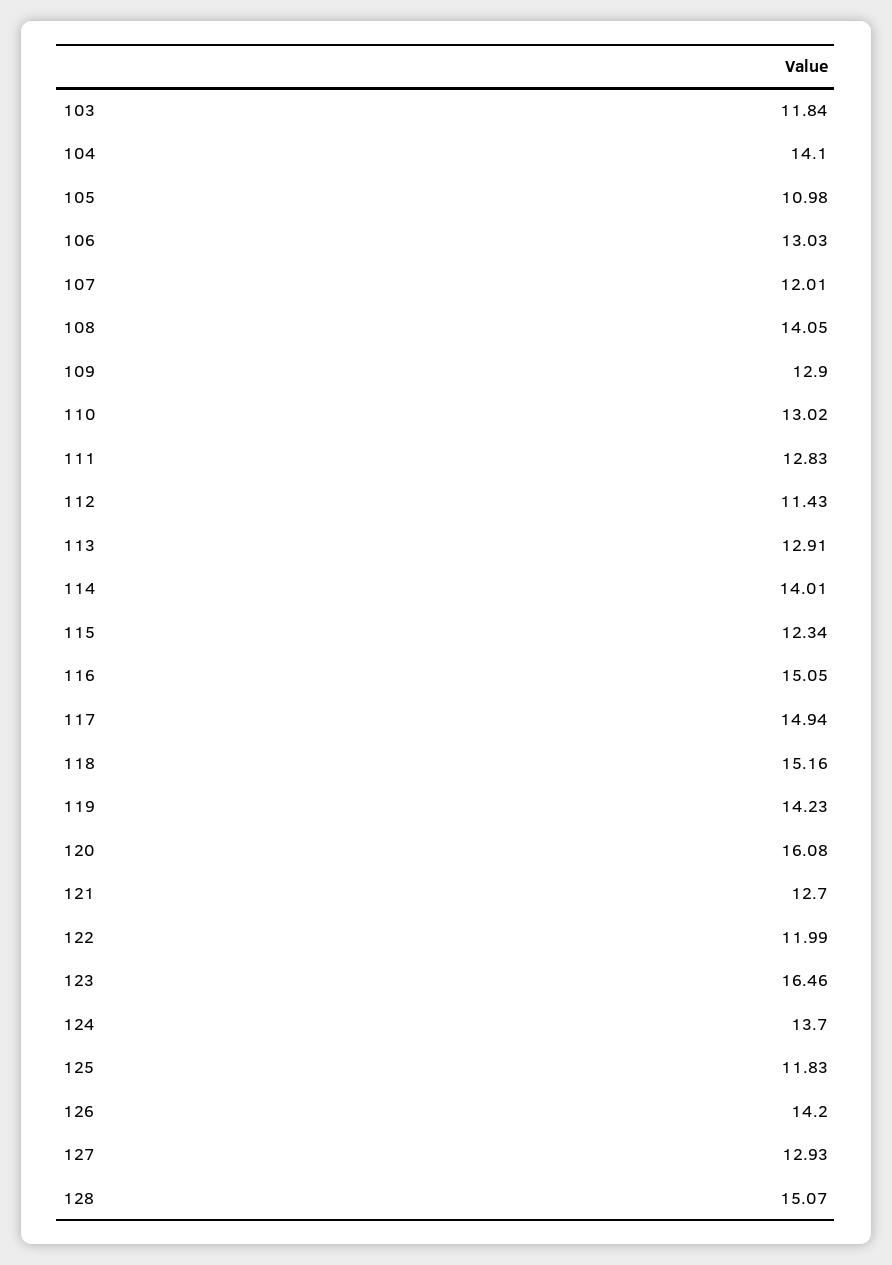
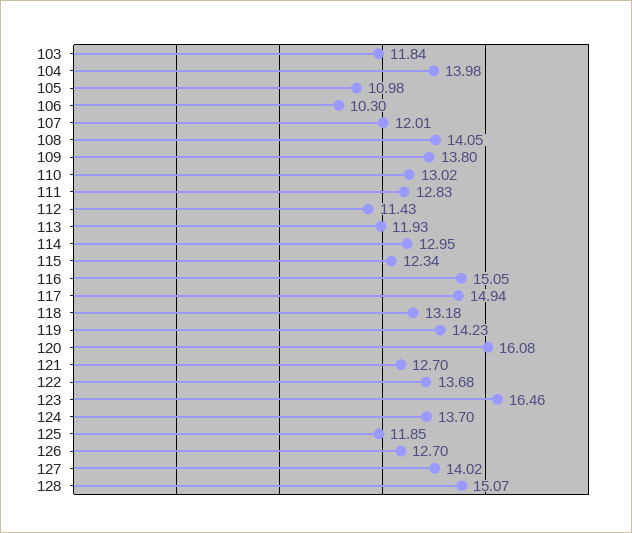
  {
    "103": 11.84,
-   "104": 14.1,
+   "104": 13.98,
    "105": 10.98,
-   "106": 13.03,
+   "106": 10.3,
    "107": 12.01,
    "108": 14.05,
-   "109": 12.9,
+   "109": 13.8,
    "110": 13.02,
    "111": 12.83,
    "112": 11.43,
-   "113": 12.91,
+   "113": 11.93,
-   "114": 14.01,
+   "114": 12.95,
    "115": 12.34,
    "116": 15.05,
    "117": 14.94,
-   "118": 15.16,
+   "118": 13.18,
    "119": 14.23,
    "120": 16.08,
    "121": 12.7,
-   "122": 11.99,
+   "122": 13.68,
    "123": 16.46,
    "124": 13.7,
-   "125": 11.83,
+   "125": 11.85,
-   "126": 14.2,
+   "126": 12.7,
-   "127": 12.93,
+   "127": 14.02,
    "128": 15.07
  }

